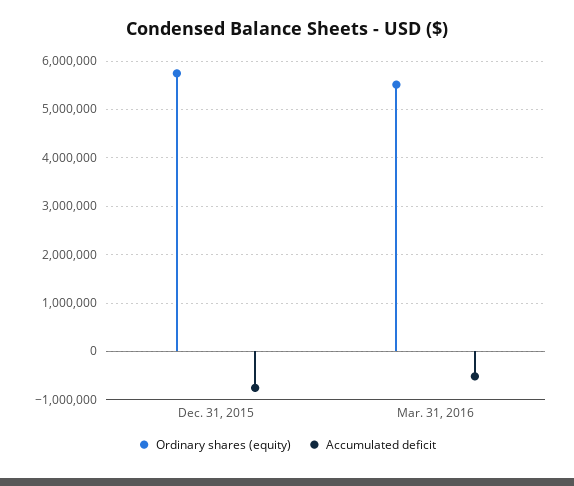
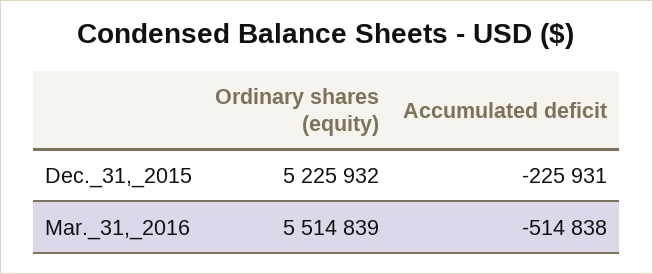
  {
    "Ordinary shares (equity)": {
-     "Dec. 31, 2015": 5800000,
+     "Dec. 31, 2015": 5225932,
      "Mar. 31, 2016": 5514839
    },
    "Accumulated deficit": {
-     "Dec. 31, 2015": -800000,
+     "Dec. 31, 2015": -225931,
      "Mar. 31, 2016": -514838
    }
  }

